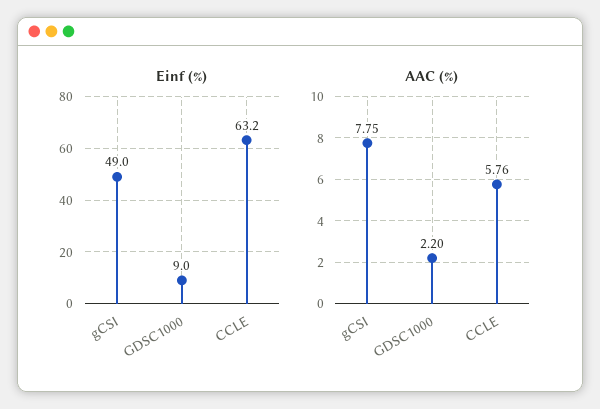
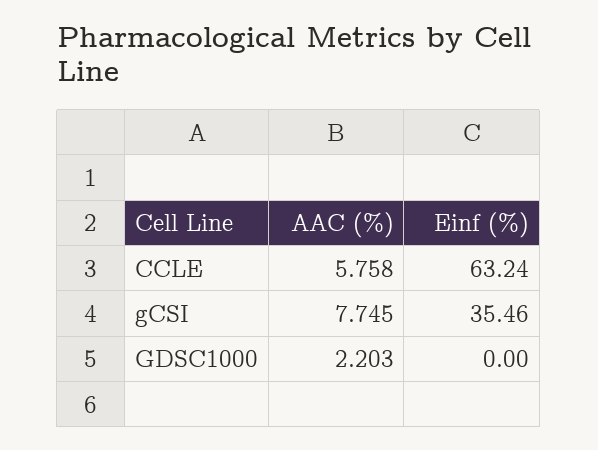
  {
    "Einf (%)": {
-     "gCSI": 49,
+     "gCSI": 35.46,
-     "GDSC1000": 9,
+     "GDSC1000": 0,
      "CCLE": 63.24
    },
    "AAC (%)": {
      "gCSI": 7.745,
      "GDSC1000": 2.203,
      "CCLE": 5.758
    }
  }

